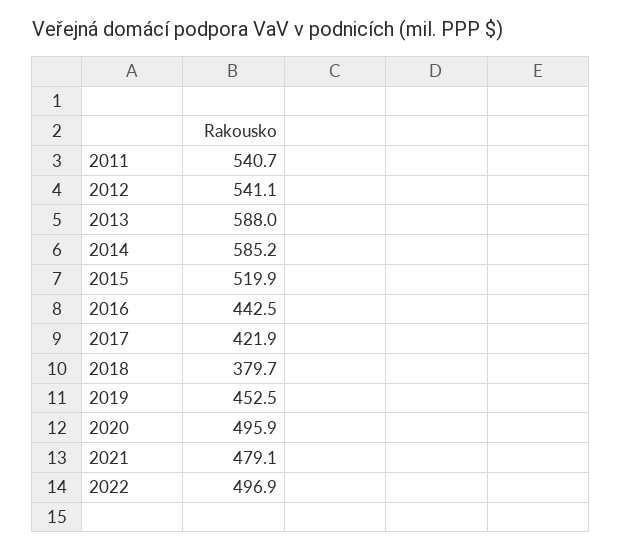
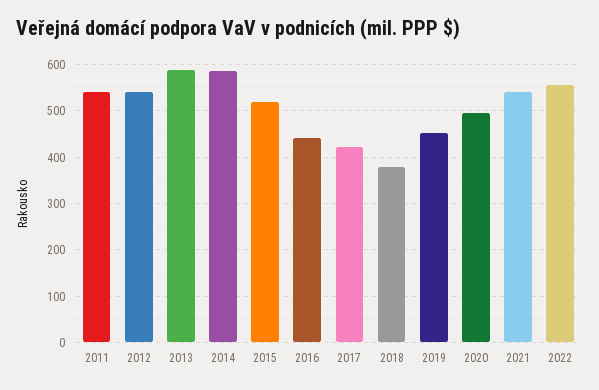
  {
    "2011": 540.7,
    "2012": 541.1,
    "2013": 588,
    "2014": 585.2,
    "2015": 519.9,
    "2016": 442.5,
    "2017": 421.9,
    "2018": 379.7,
    "2019": 452.5,
    "2020": 495.9,
-   "2021": 479.1,
+   "2021": 540,
-   "2022": 496.9
+   "2022": 560
  }

